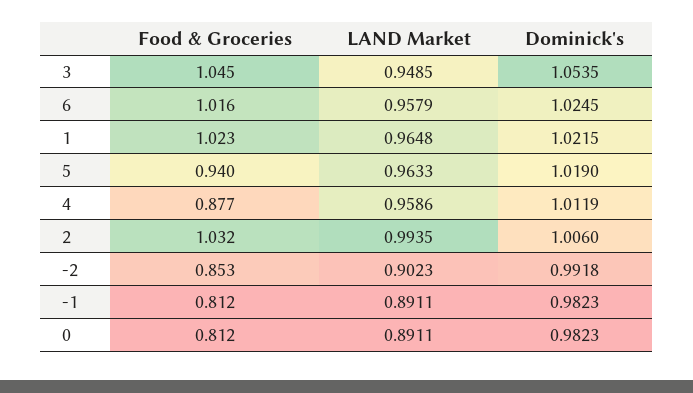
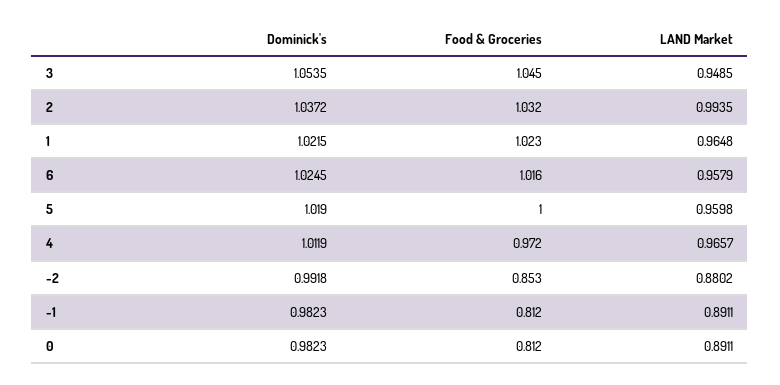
  {
    "Food & Groceries": {
      "3": 1.045,
      "6": 1.016,
      "1": 1.023,
-     "5": 0.94,
+     "5": 1,
-     "4": 0.877,
+     "4": 0.972,
      "2": 1.032,
      "-2": 0.853,
      "-1": 0.812,
      "0": 0.812
    },
    "LAND Market": {
      "3": 0.9485,
      "6": 0.9579,
      "1": 0.9648,
-     "5": 0.9633,
+     "5": 0.9598,
-     "4": 0.9586,
+     "4": 0.9657,
      "2": 0.9935,
-     "-2": 0.9023,
+     "-2": 0.8802,
      "-1": 0.8911,
      "0": 0.8911
    },
    "Dominick's": {
      "3": 1.0535,
      "6": 1.0245,
      "1": 1.0215,
      "5": 1.019,
      "4": 1.0119,
-     "2": 1.006,
+     "2": 1.0372,
      "-2": 0.9918,
      "-1": 0.9823,
      "0": 0.9823
    }
  }

